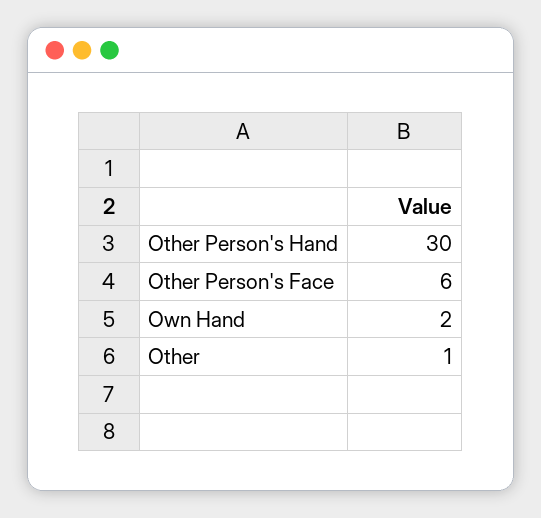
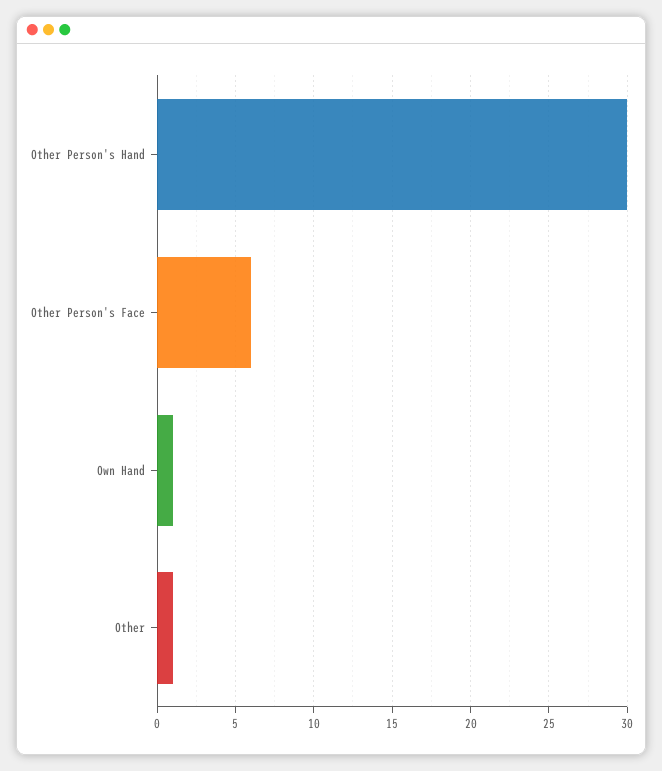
  {
    "Other Person's Hand": 30,
    "Other Person's Face": 6,
-   "Own Hand": 2,
+   "Own Hand": 1,
    "Other": 1
  }

